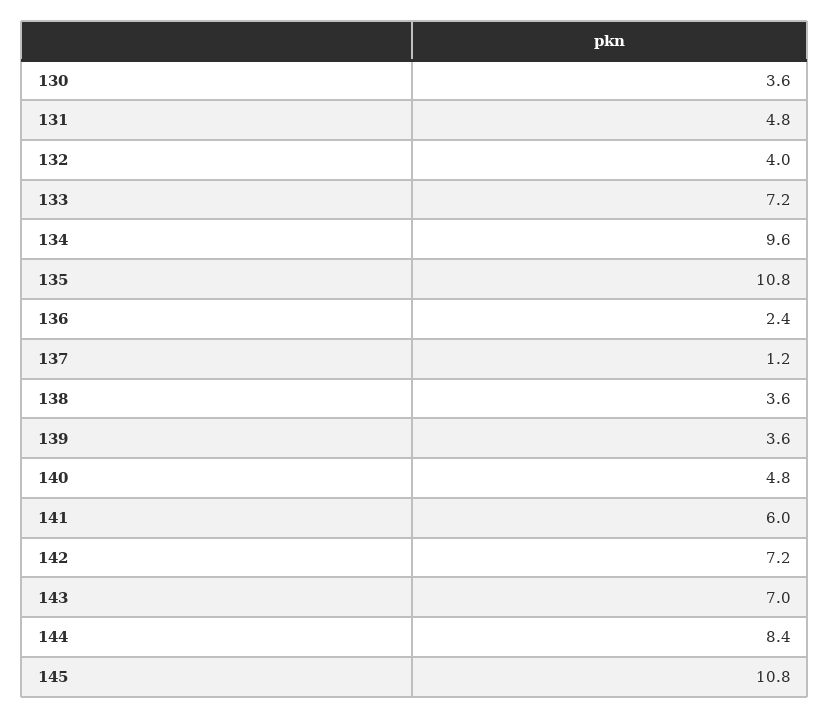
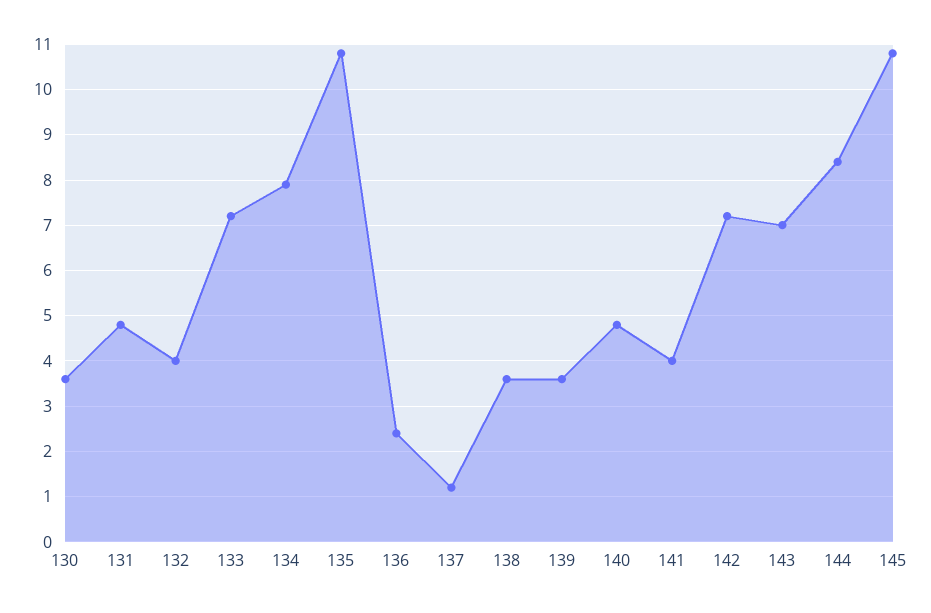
  {
    "130": 3.6,
    "131": 4.8,
    "132": 4,
    "133": 7.2,
-   "134": 9.6,
+   "134": 8,
    "135": 10.8,
    "136": 2.4,
    "137": 1.2,
    "138": 3.6,
    "139": 3.6,
    "140": 4.8,
-   "141": 6,
+   "141": 4,
    "142": 7.2,
    "143": 7,
    "144": 8.4,
    "145": 10.8
  }

